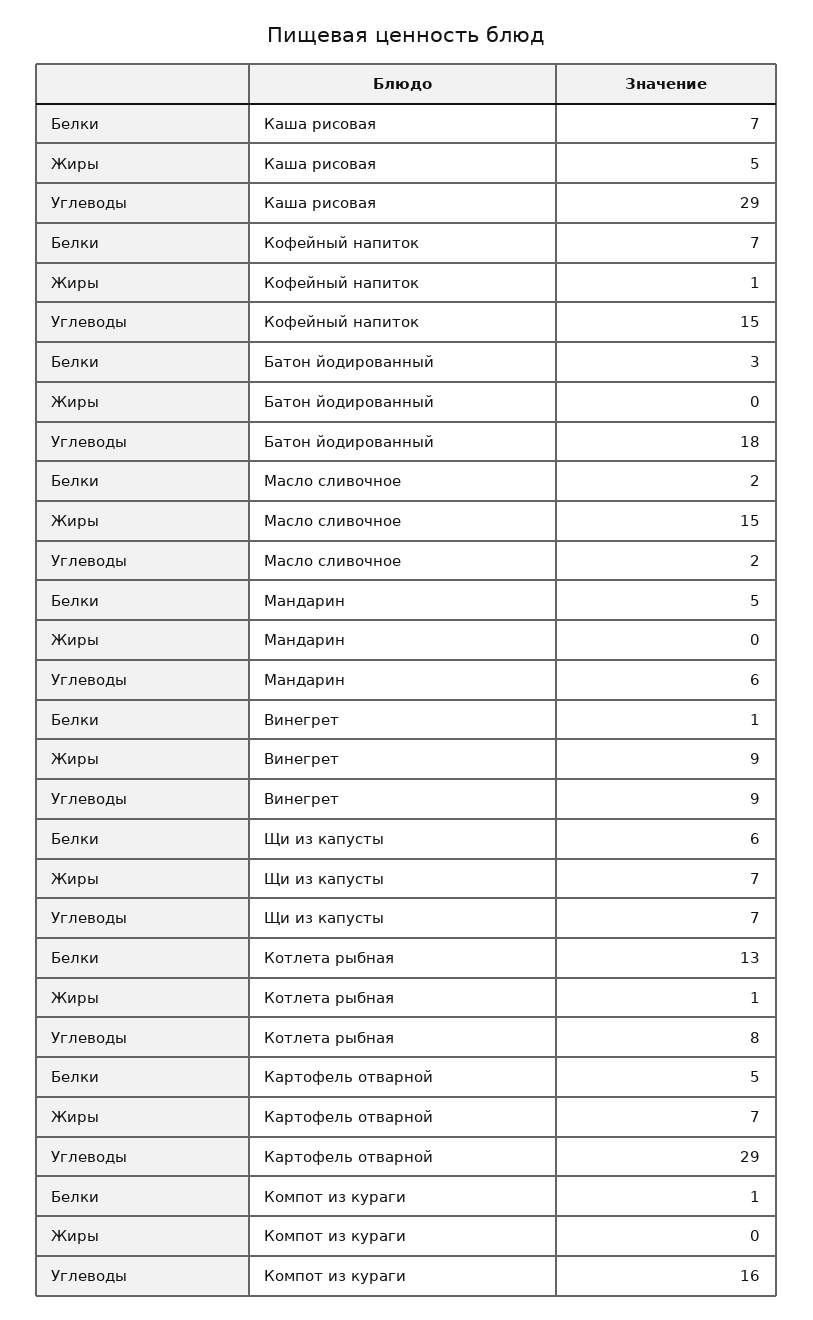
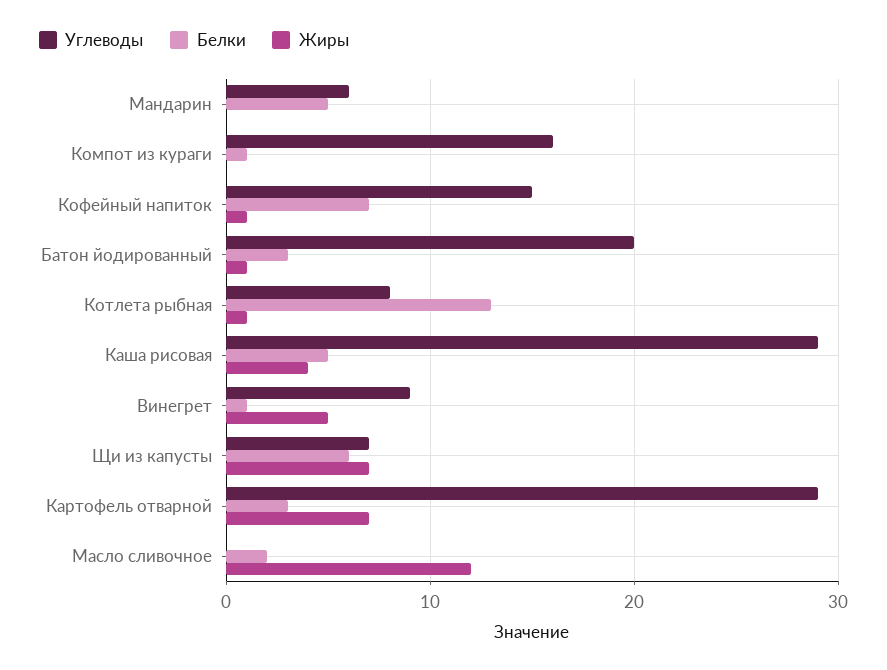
  {
    "Белки": {
-     "Каша рисовая": 7,
+     "Каша рисовая": 5,
      "Кофейный напиток": 7,
      "Батон йодированный": 3,
      "Масло сливочное": 2,
      "Мандарин": 5,
      "Винегрет": 1,
      "Щи из капусты": 6,
      "Котлета рыбная": 13,
-     "Картофель отварной": 5,
+     "Картофель отварной": 3,
      "Компот из кураги": 1
    },
    "Жиры": {
-     "Каша рисовая": 5,
+     "Каша рисовая": 4,
      "Кофейный напиток": 1,
-     "Батон йодированный": 0,
+     "Батон йодированный": 1,
-     "Масло сливочное": 15,
+     "Масло сливочное": 12,
      "Мандарин": 0,
-     "Винегрет": 9,
+     "Винегрет": 5,
      "Щи из капусты": 7,
      "Котлета рыбная": 1,
      "Картофель отварной": 7,
      "Компот из кураги": 0
    },
    "Углеводы": {
      "Каша рисовая": 29,
      "Кофейный напиток": 15,
-     "Батон йодированный": 18,
+     "Батон йодированный": 20,
-     "Масло сливочное": 2,
+     "Масло сливочное": 0,
      "Мандарин": 6,
      "Винегрет": 9,
      "Щи из капусты": 7,
      "Котлета рыбная": 8,
      "Картофель отварной": 29,
      "Компот из кураги": 16
    }
  }

